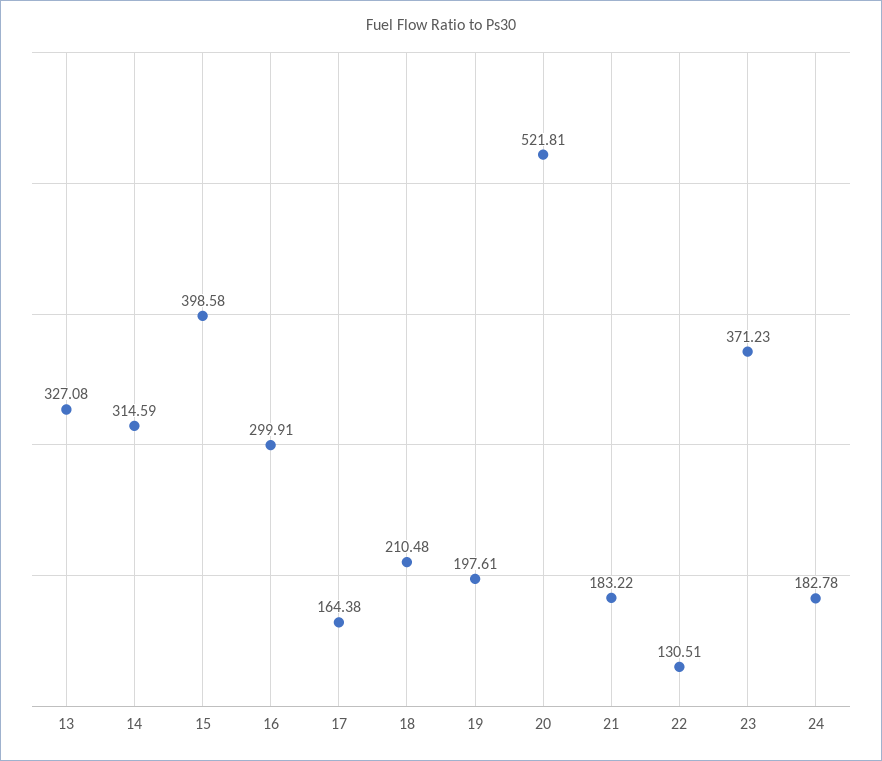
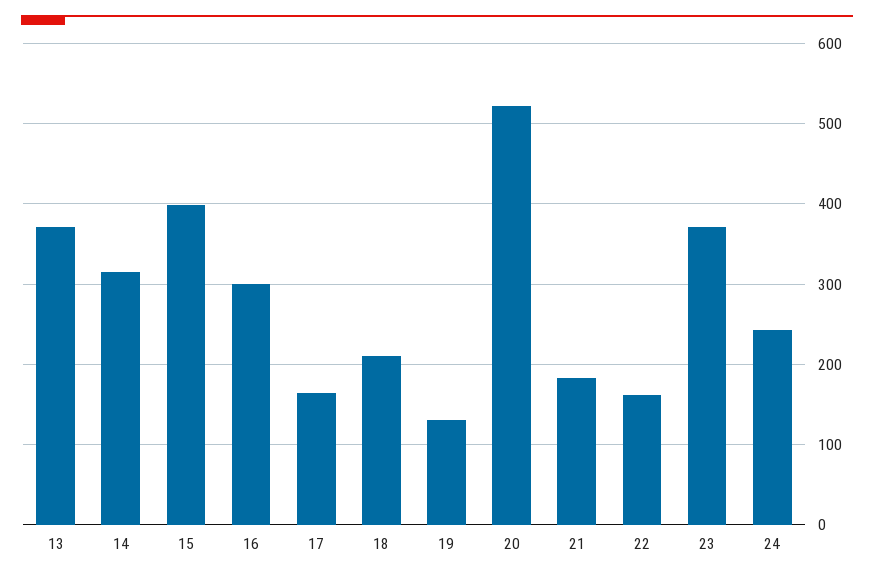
  {
-   "13": 327.08,
+   "13": 370,
    "14": 314.59,
    "15": 398.58,
    "16": 299.91,
    "17": 164.38,
    "18": 210.48,
-   "19": 197.61,
+   "19": 130,
    "20": 521.81,
    "21": 183.22,
-   "22": 130.51,
+   "22": 160,
    "23": 371.23,
-   "24": 182.78
+   "24": 240
  }

